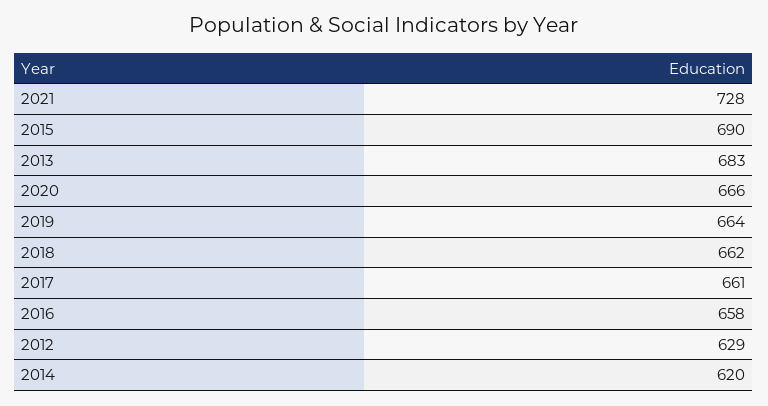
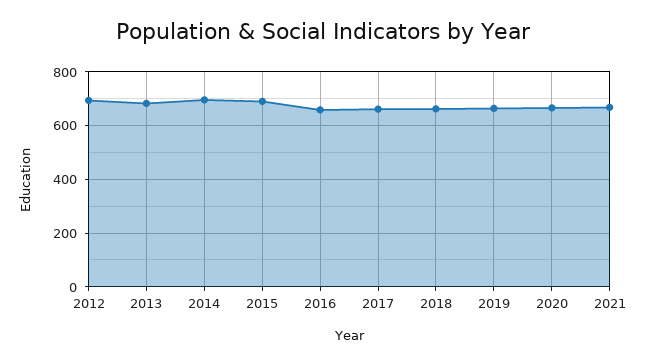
  {
-   "2021": 728,
+   "2021": 675,
    "2015": 690,
    "2013": 683,
    "2020": 666,
    "2019": 664,
    "2018": 662,
    "2017": 661,
    "2016": 658,
-   "2012": 629,
+   "2012": 700,
-   "2014": 620
+   "2014": 700
  }

